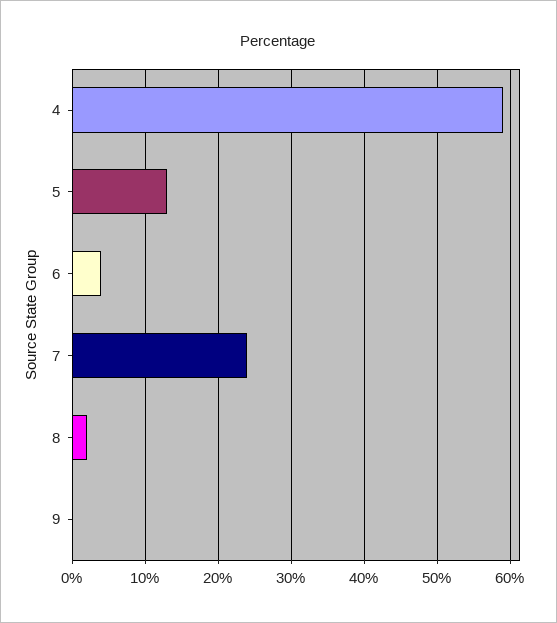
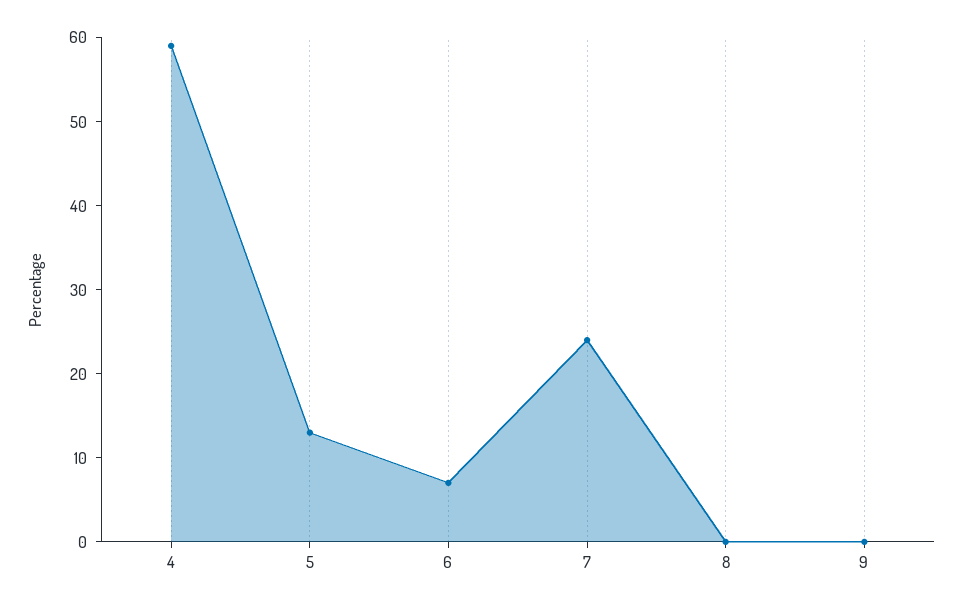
  {
    "4": 59,
    "5": 13,
-   "6": 4,
+   "6": 7,
    "7": 24,
-   "8": 2,
+   "8": 0,
    "9": 0
  }

